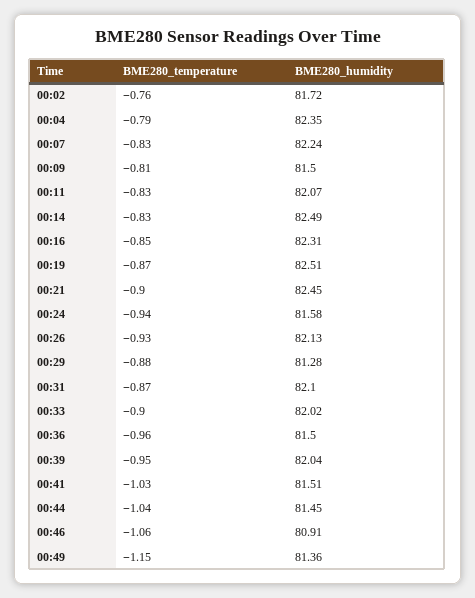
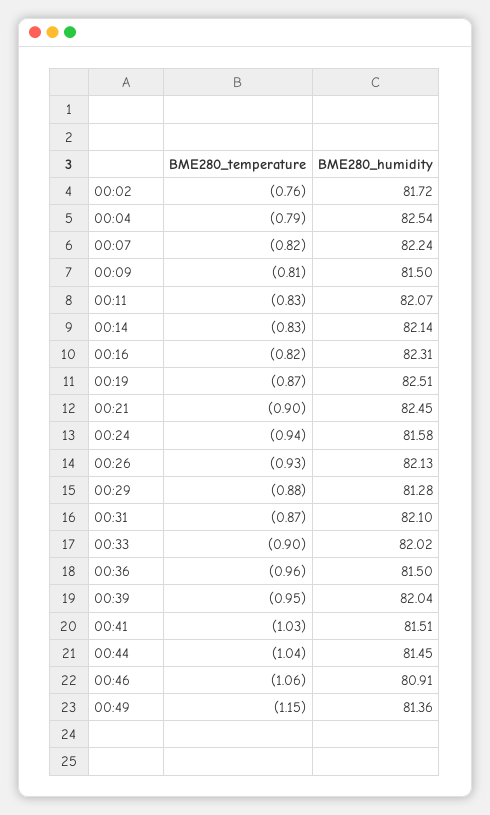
  {
    "BME280_temperature": {
      "00:02": -0.76,
      "00:04": -0.79,
-     "00:07": -0.83,
+     "00:07": -0.82,
      "00:09": -0.81,
      "00:11": -0.83,
      "00:14": -0.83,
-     "00:16": -0.85,
+     "00:16": -0.82,
      "00:19": -0.87,
      "00:21": -0.9,
      "00:24": -0.94,
      "00:26": -0.93,
      "00:29": -0.88,
      "00:31": -0.87,
      "00:33": -0.9,
      "00:36": -0.96,
      "00:39": -0.95,
      "00:41": -1.03,
      "00:44": -1.04,
      "00:46": -1.06,
      "00:49": -1.15
    },
    "BME280_humidity": {
      "00:02": 81.72,
-     "00:04": 82.35,
+     "00:04": 82.54,
      "00:07": 82.24,
      "00:09": 81.5,
      "00:11": 82.07,
-     "00:14": 82.49,
+     "00:14": 82.14,
      "00:16": 82.31,
      "00:19": 82.51,
      "00:21": 82.45,
      "00:24": 81.58,
      "00:26": 82.13,
      "00:29": 81.28,
      "00:31": 82.1,
      "00:33": 82.02,
      "00:36": 81.5,
      "00:39": 82.04,
      "00:41": 81.51,
      "00:44": 81.45,
      "00:46": 80.91,
      "00:49": 81.36
    }
  }

